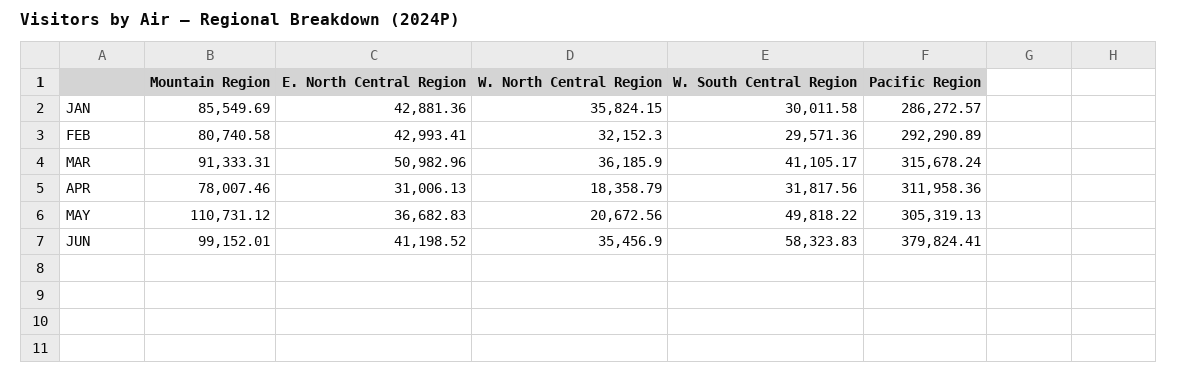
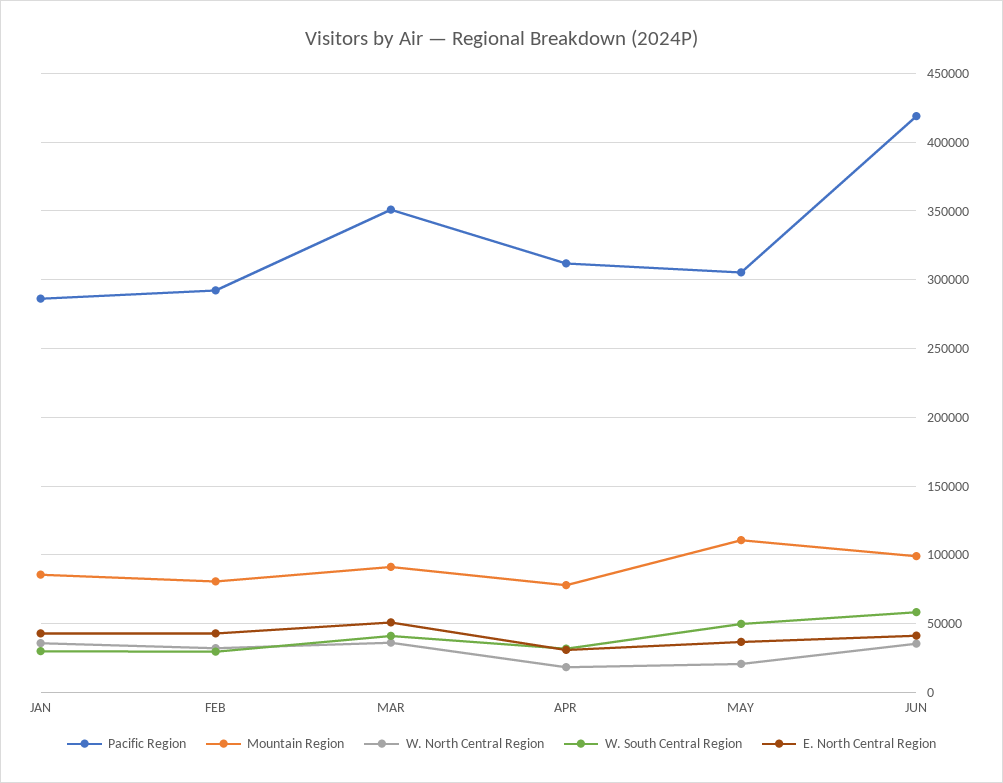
  {
    "Mountain Region": {
      "JAN": 85549.69,
      "FEB": 80740.58,
      "MAR": 91333.31,
      "APR": 78007.46,
      "MAY": 110731.12,
      "JUN": 99152.01
    },
    "E. North Central Region": {
      "JAN": 42881.36,
      "FEB": 42993.41,
      "MAR": 50982.96,
      "APR": 31006.13,
      "MAY": 36682.83,
      "JUN": 41198.52
    },
    "W. North Central Region": {
      "JAN": 35824.15,
      "FEB": 32152.3,
      "MAR": 36185.9,
      "APR": 18358.79,
      "MAY": 20672.56,
      "JUN": 35456.9
    },
    "W. South Central Region": {
      "JAN": 30011.58,
      "FEB": 29571.36,
      "MAR": 41105.17,
      "APR": 31817.56,
      "MAY": 49818.22,
      "JUN": 58323.83
    },
    "Pacific Region": {
      "JAN": 286272.57,
      "FEB": 292290.89,
-     "MAR": 315678.24,
+     "MAR": 350000,
      "APR": 311958.36,
      "MAY": 305319.13,
-     "JUN": 379824.41
+     "JUN": 420000
    }
  }

